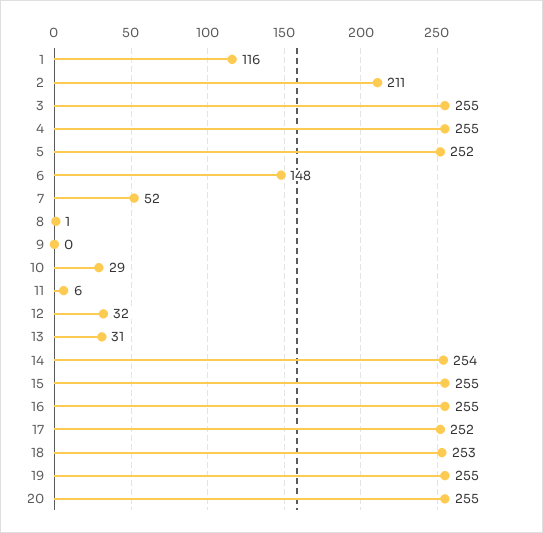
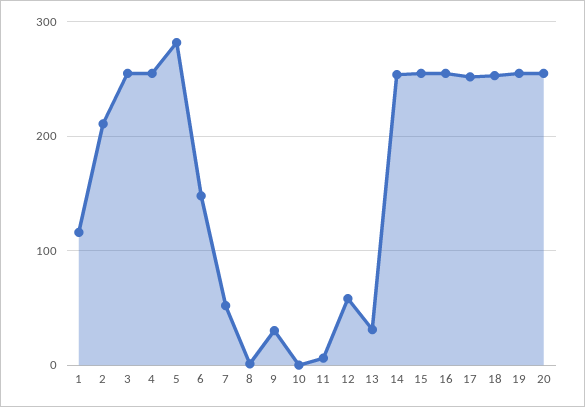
  {
    "1": 116,
    "2": 211,
    "3": 255,
    "4": 255,
-   "5": 252,
+   "5": 280,
    "6": 148,
    "7": 52,
    "8": 1,
-   "9": 0,
+   "9": 30,
-   "10": 29,
+   "10": 0,
    "11": 6,
-   "12": 32,
+   "12": 60,
    "13": 31,
    "14": 254,
    "15": 255,
    "16": 255,
    "17": 252,
    "18": 253,
    "19": 255,
    "20": 255
  }

